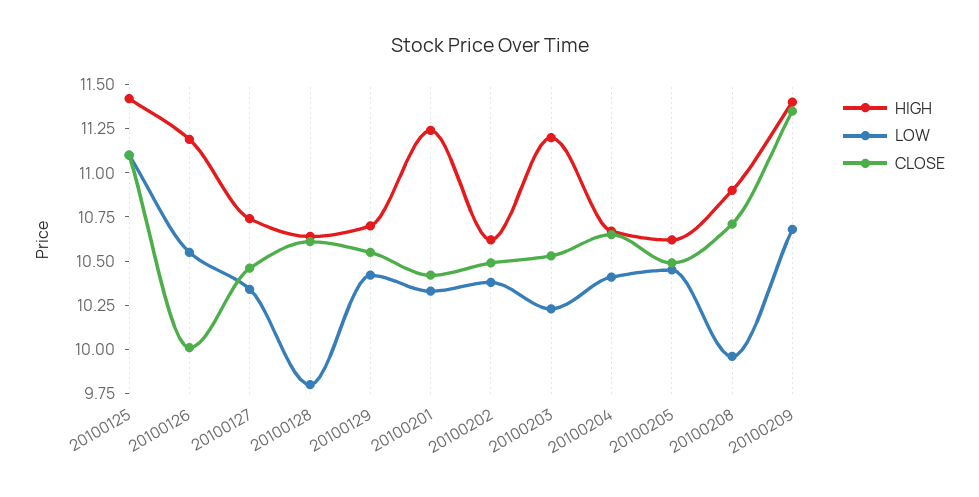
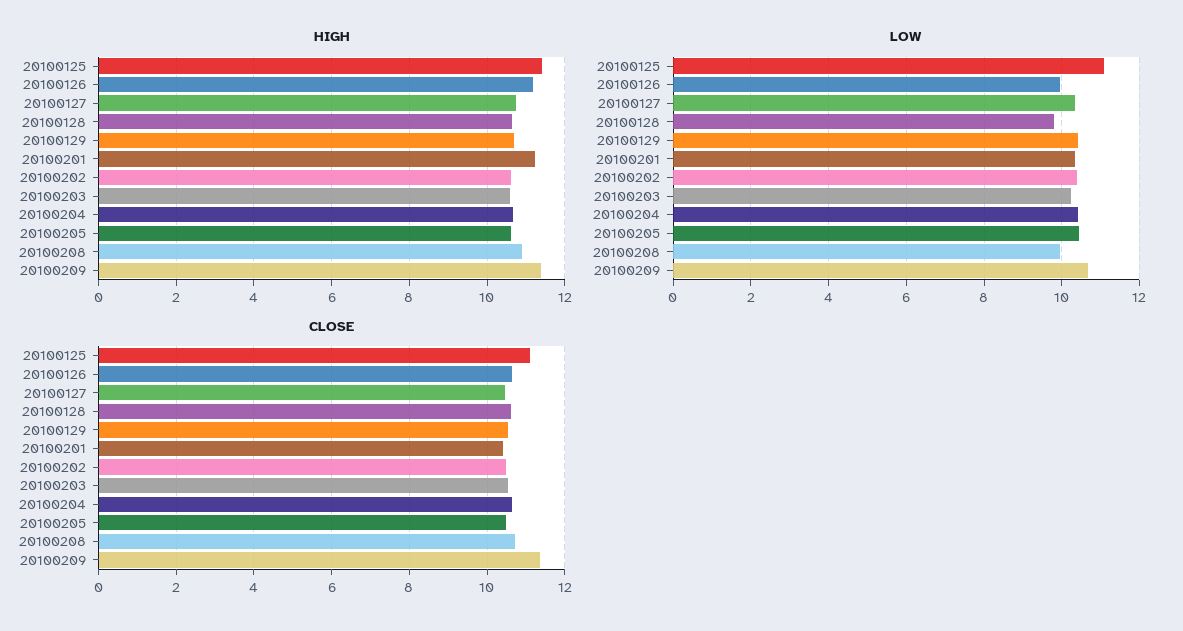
  {
    "HIGH": {
      "20100125": 11.4,
      "20100126": 11.2,
      "20100127": 10.75,
      "20100128": 10.65,
      "20100129": 10.7,
      "20100201": 11.25,
      "20100202": 10.6,
-     "20100203": 11.2,
+     "20100203": 10.6,
      "20100204": 10.65,
      "20100205": 10.6,
      "20100208": 10.9,
      "20100209": 11.4
    },
    "LOW": {
      "20100125": 11.1,
-     "20100126": 10.55,
+     "20100126": 10,
      "20100127": 10.35,
      "20100128": 9.8,
      "20100129": 10.4,
      "20100201": 10.35,
      "20100202": 10.4,
      "20100203": 10.25,
      "20100204": 10.4,
      "20100205": 10.45,
      "20100208": 9.95,
      "20100209": 10.7
    },
    "CLOSE": {
      "20100125": 11.1,
-     "20100126": 10,
+     "20100126": 10.6,
      "20100127": 10.45,
      "20100128": 10.6,
      "20100129": 10.55,
      "20100201": 10.4,
      "20100202": 10.5,
      "20100203": 10.55,
      "20100204": 10.65,
      "20100205": 10.5,
      "20100208": 10.7,
      "20100209": 11.35
    }
  }

